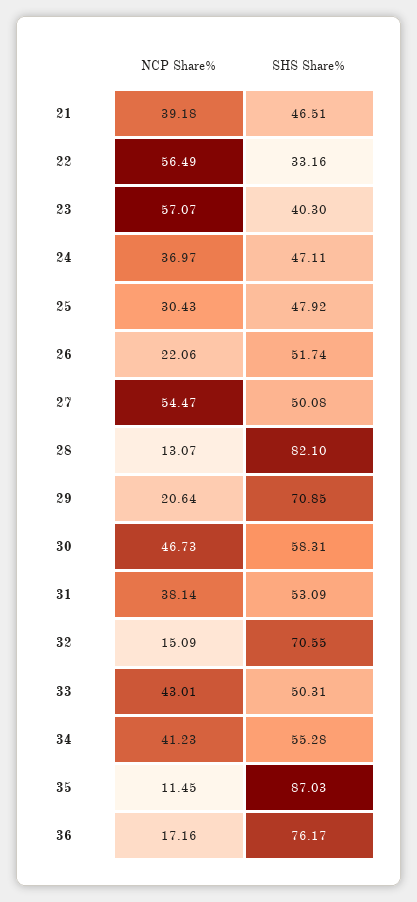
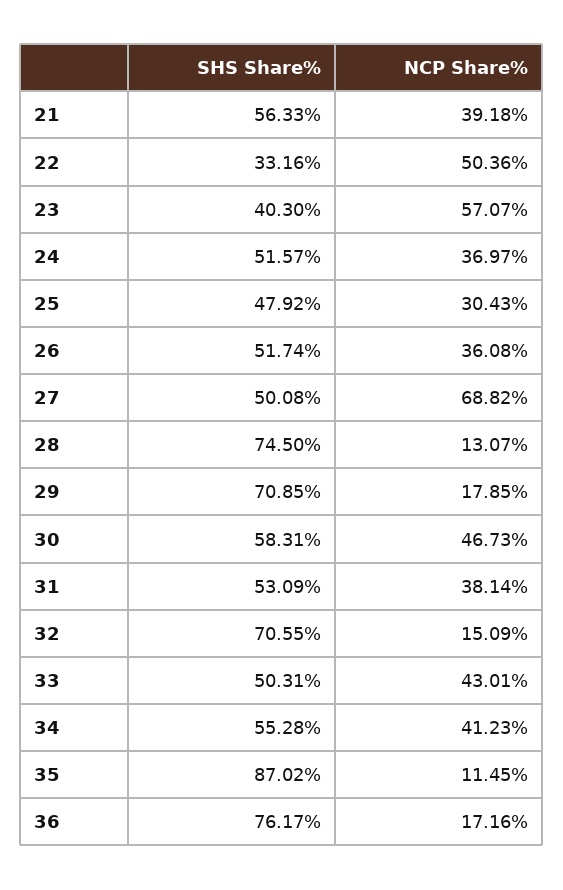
  {
    "NCP Share%": {
      "21": 39.18,
-     "22": 56.49,
+     "22": 50.36,
      "23": 57.07,
      "24": 36.97,
      "25": 30.43,
-     "26": 22.06,
+     "26": 36.08,
-     "27": 54.47,
+     "27": 68.82,
      "28": 13.07,
-     "29": 20.64,
+     "29": 17.85,
      "30": 46.73,
      "31": 38.14,
      "32": 15.09,
      "33": 43.01,
      "34": 41.23,
      "35": 11.45,
      "36": 17.16
    },
    "SHS Share%": {
-     "21": 46.51,
+     "21": 56.33,
      "22": 33.16,
      "23": 40.3,
-     "24": 47.11,
+     "24": 51.57,
      "25": 47.92,
      "26": 51.74,
      "27": 50.08,
-     "28": 82.1,
+     "28": 74.5,
      "29": 70.85,
      "30": 58.31,
      "31": 53.09,
      "32": 70.55,
      "33": 50.31,
      "34": 55.28,
-     "35": 87.03,
+     "35": 87.02,
      "36": 76.17
    }
  }

